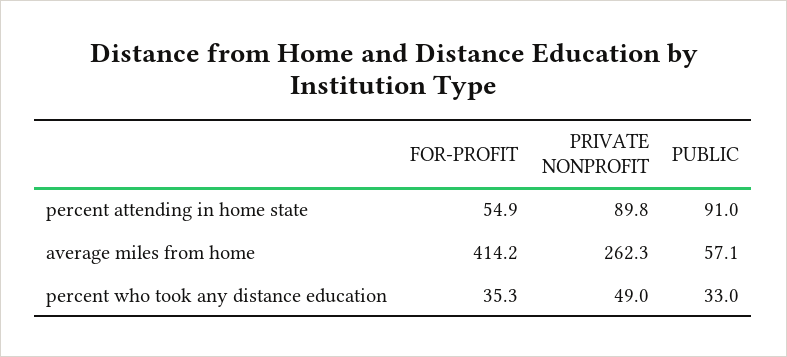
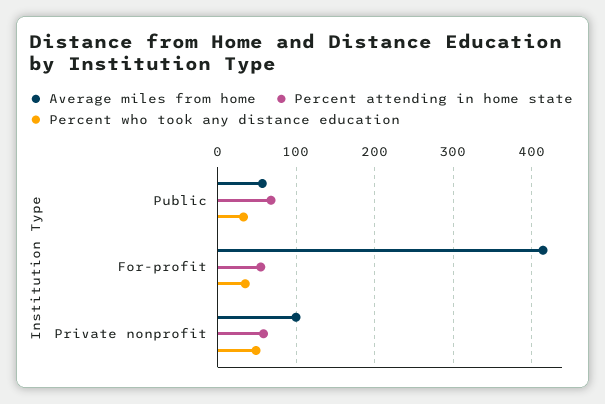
  {
    "percent attending in home state": {
      "FOR-PROFIT": 54.9,
-     "PRIVATE NONPROFIT": 89.8,
+     "PRIVATE NONPROFIT": 60,
-     "PUBLIC": 91
+     "PUBLIC": 70
    },
    "average miles from home": {
      "FOR-PROFIT": 414.2,
-     "PRIVATE NONPROFIT": 262.3,
+     "PRIVATE NONPROFIT": 100,
      "PUBLIC": 57.1
    },
    "percent who took any distance education": {
      "FOR-PROFIT": 35.3,
      "PRIVATE NONPROFIT": 49,
      "PUBLIC": 33
    }
  }

